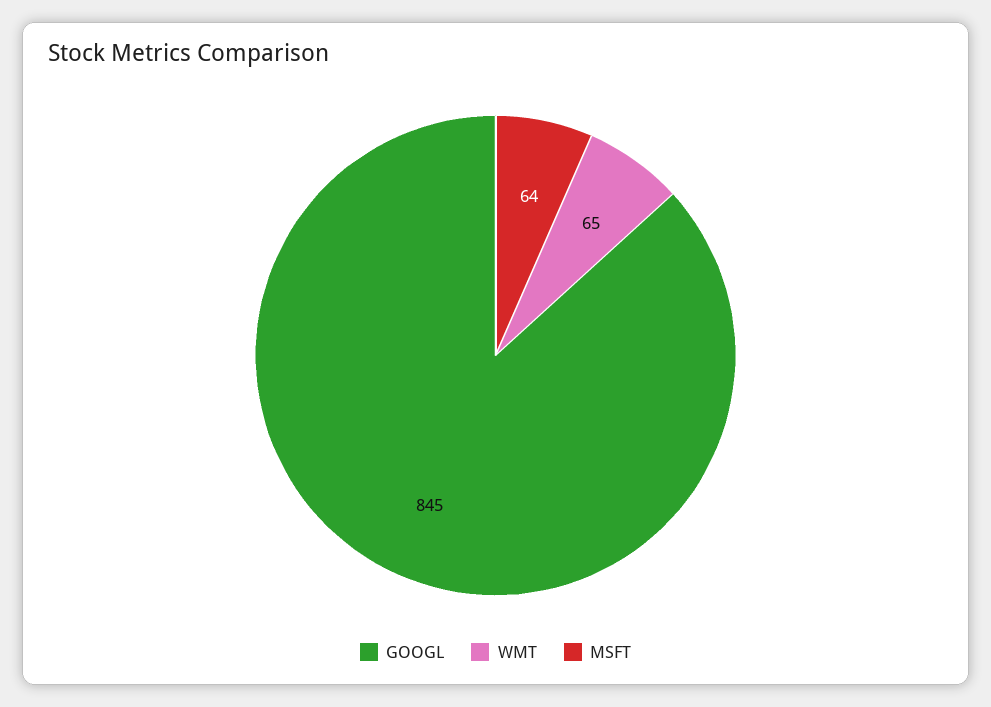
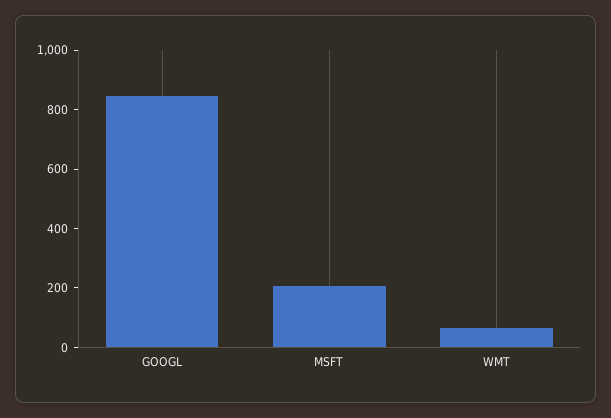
  {
    "GOOGL": 845,
    "WMT": 65,
-   "MSFT": 64
+   "MSFT": 200
  }

